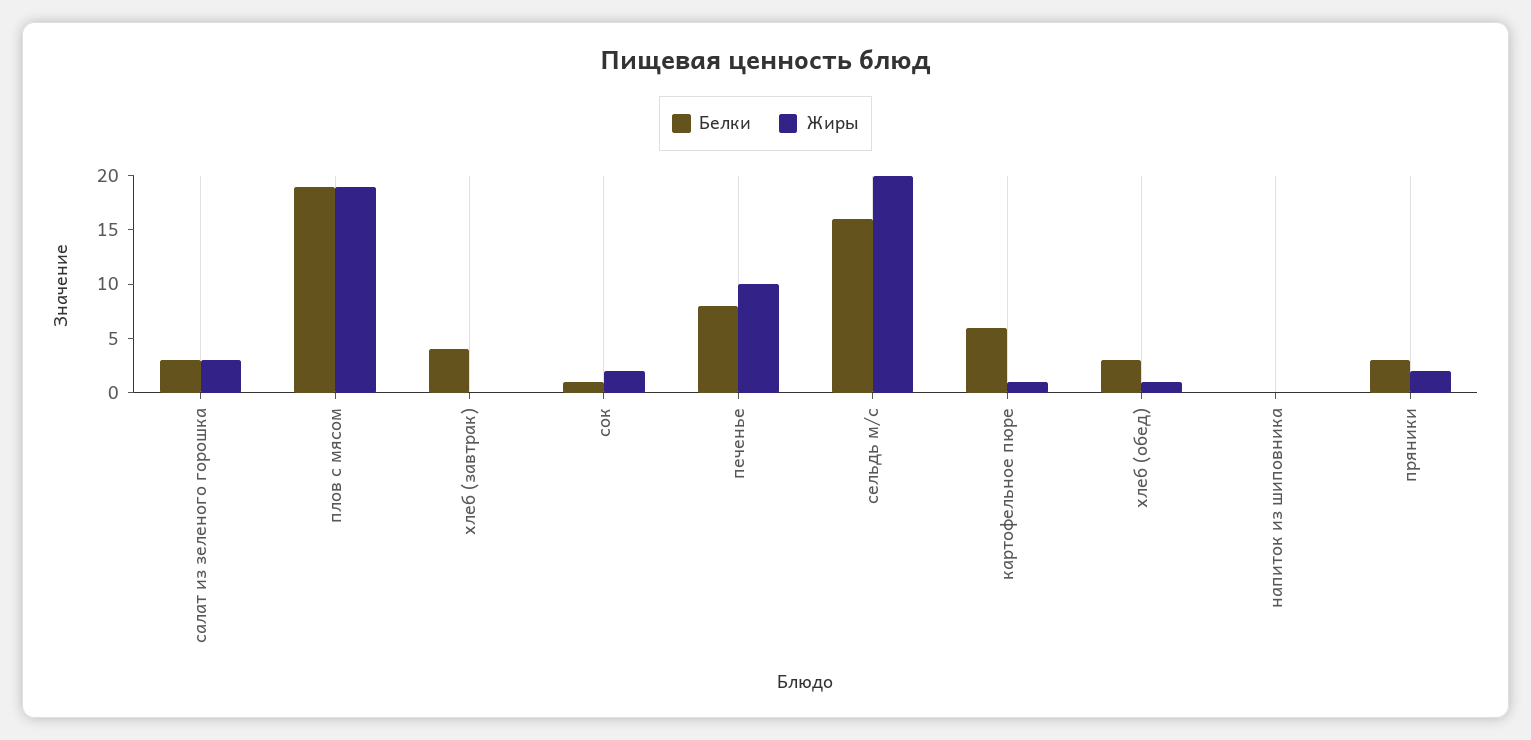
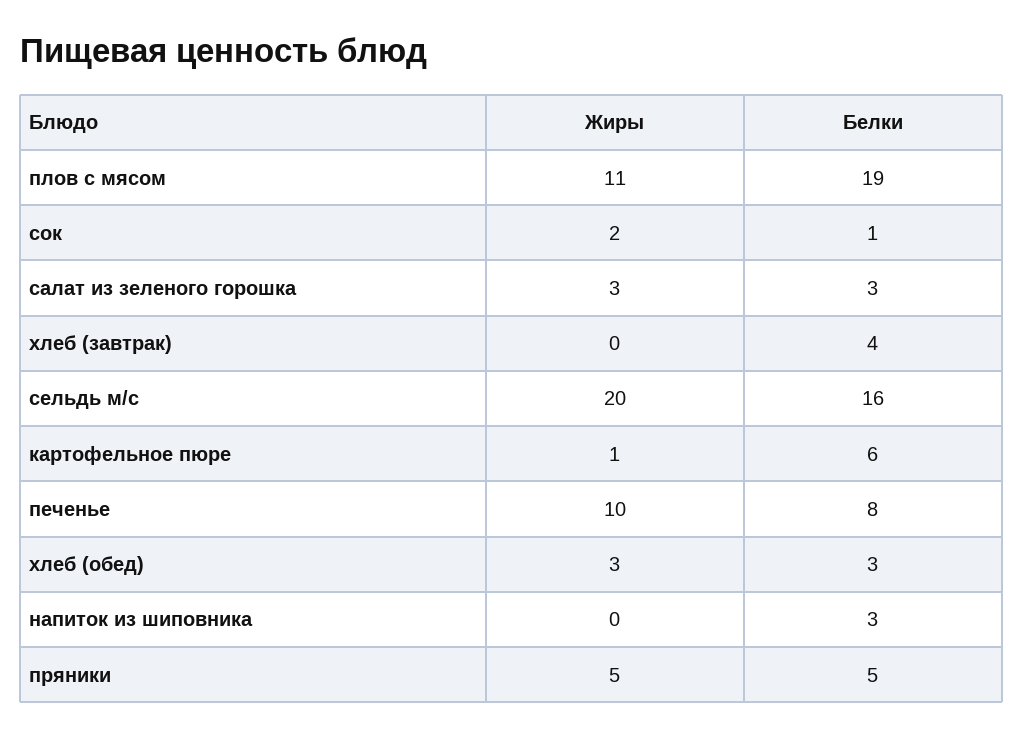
  {
    "Белки": {
      "салат из зеленого горошка": 3,
      "плов с мясом": 19,
      "хлеб (завтрак)": 4,
      "сок": 1,
      "печенье": 8,
      "сельдь м/с": 16,
      "картофельное пюре": 6,
      "хлеб (обед)": 3,
-     "напиток из шиповника": 0,
+     "напиток из шиповника": 3,
-     "пряники": 3
+     "пряники": 5
    },
    "Жиры": {
      "салат из зеленого горошка": 3,
-     "плов с мясом": 19,
+     "плов с мясом": 11,
      "хлеб (завтрак)": 0,
      "сок": 2,
      "печенье": 10,
      "сельдь м/с": 20,
      "картофельное пюре": 1,
-     "хлеб (обед)": 1,
+     "хлеб (обед)": 3,
      "напиток из шиповника": 0,
-     "пряники": 2
+     "пряники": 5
    }
  }

